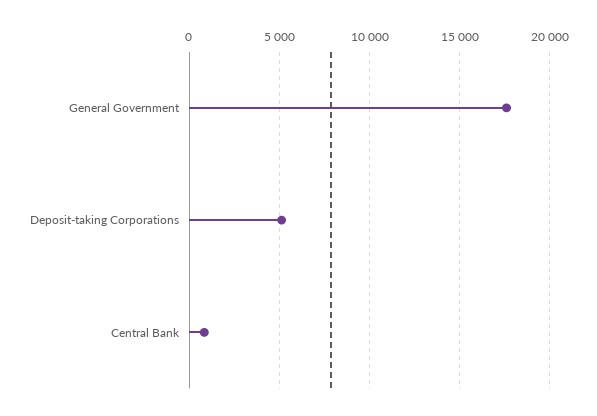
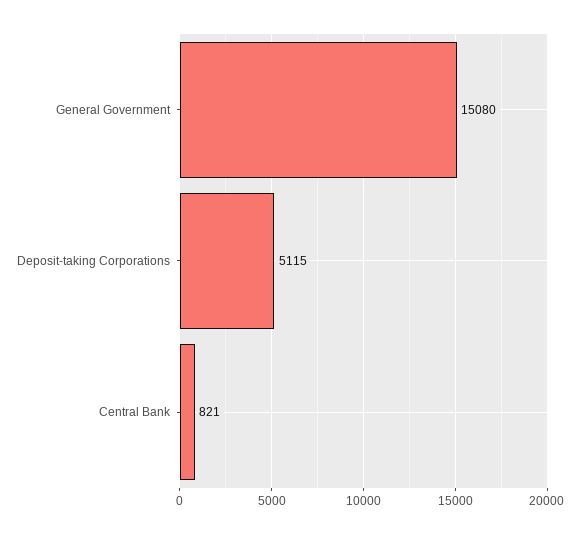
  {
-   "General Government": 17500,
+   "General Government": 15080,
    "Deposit-taking Corporations": 5115,
    "Central Bank": 821
  }

